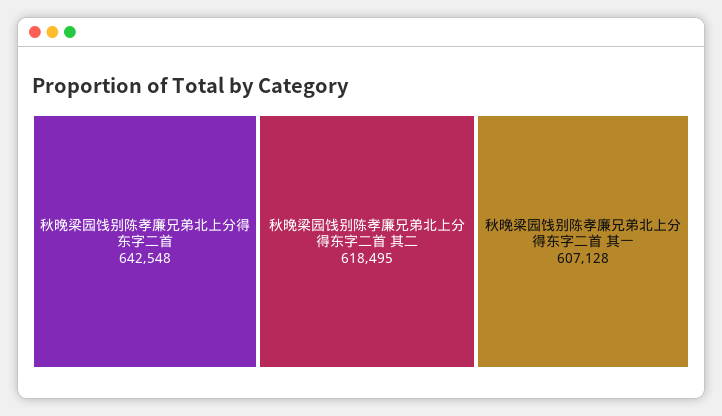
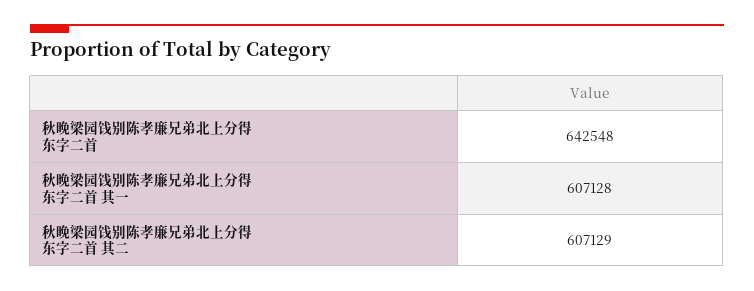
  {
    "秋晚梁园饯别陈孝廉兄弟北上分得东字二首": 642548,
-   "秋晚梁园饯别陈孝廉兄弟北上分得东字二首 其二": 618495,
+   "秋晚梁园饯别陈孝廉兄弟北上分得东字二首 其二": 607129,
    "秋晚梁园饯别陈孝廉兄弟北上分得东字二首 其一": 607128
  }

